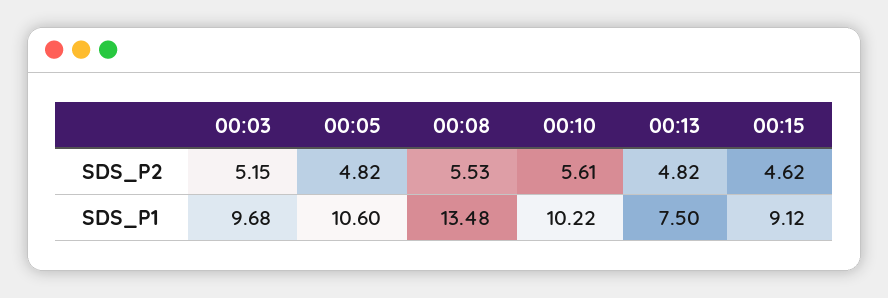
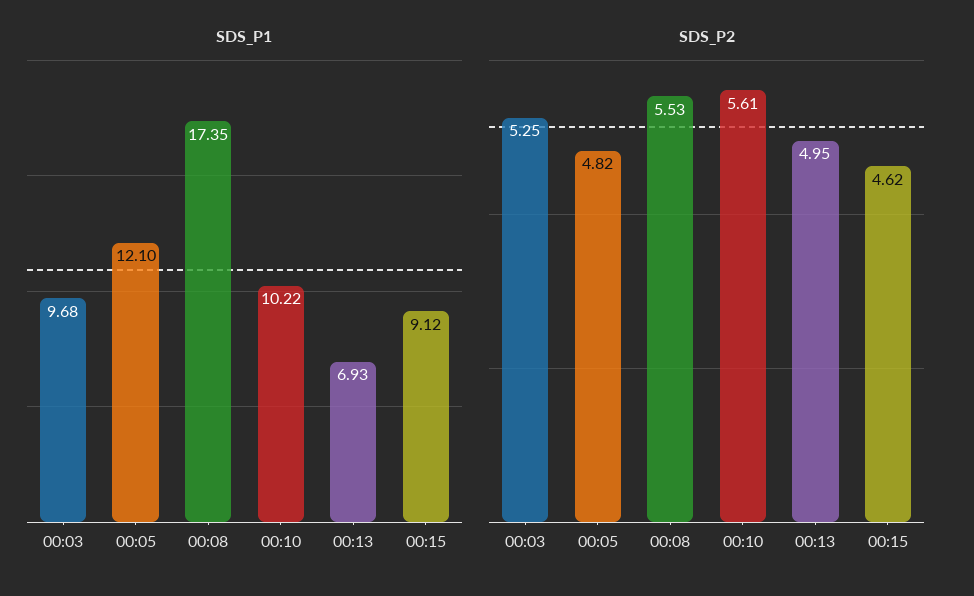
  {
    "SDS_P2": {
-     "00:03": 5.15,
+     "00:03": 5.25,
      "00:05": 4.82,
      "00:08": 5.53,
      "00:10": 5.61,
-     "00:13": 4.82,
+     "00:13": 4.95,
      "00:15": 4.62
    },
    "SDS_P1": {
      "00:03": 9.68,
-     "00:05": 10.6,
+     "00:05": 12.1,
-     "00:08": 13.48,
+     "00:08": 17.35,
      "00:10": 10.22,
-     "00:13": 7.5,
+     "00:13": 6.93,
      "00:15": 9.12
    }
  }

